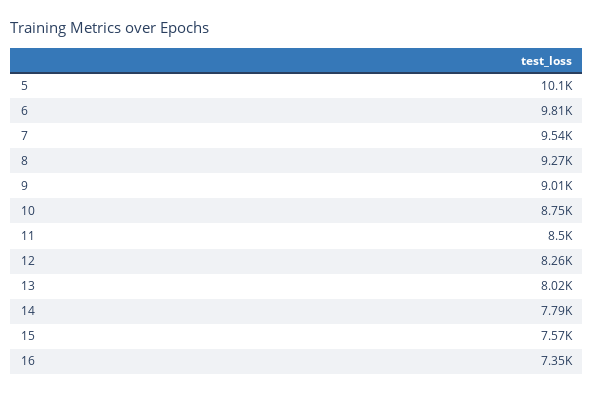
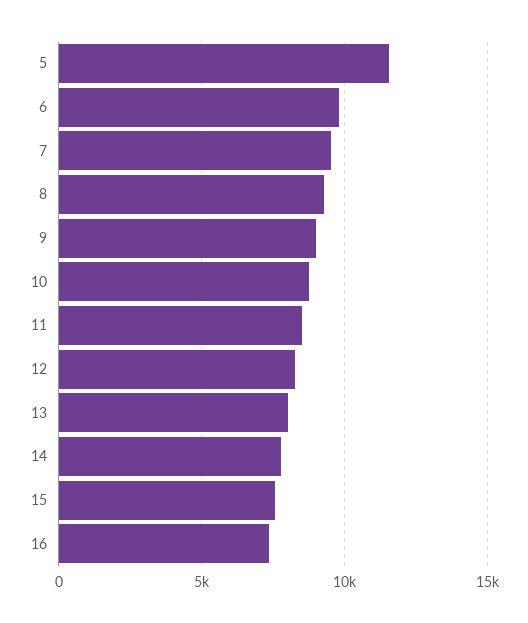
  {
-   "5": 10100,
+   "5": 11500,
    "6": 9810,
    "7": 9540,
    "8": 9270,
    "9": 9010,
    "10": 8750,
    "11": 8500,
    "12": 8260,
    "13": 8020,
    "14": 7790,
    "15": 7570,
    "16": 7350
  }

